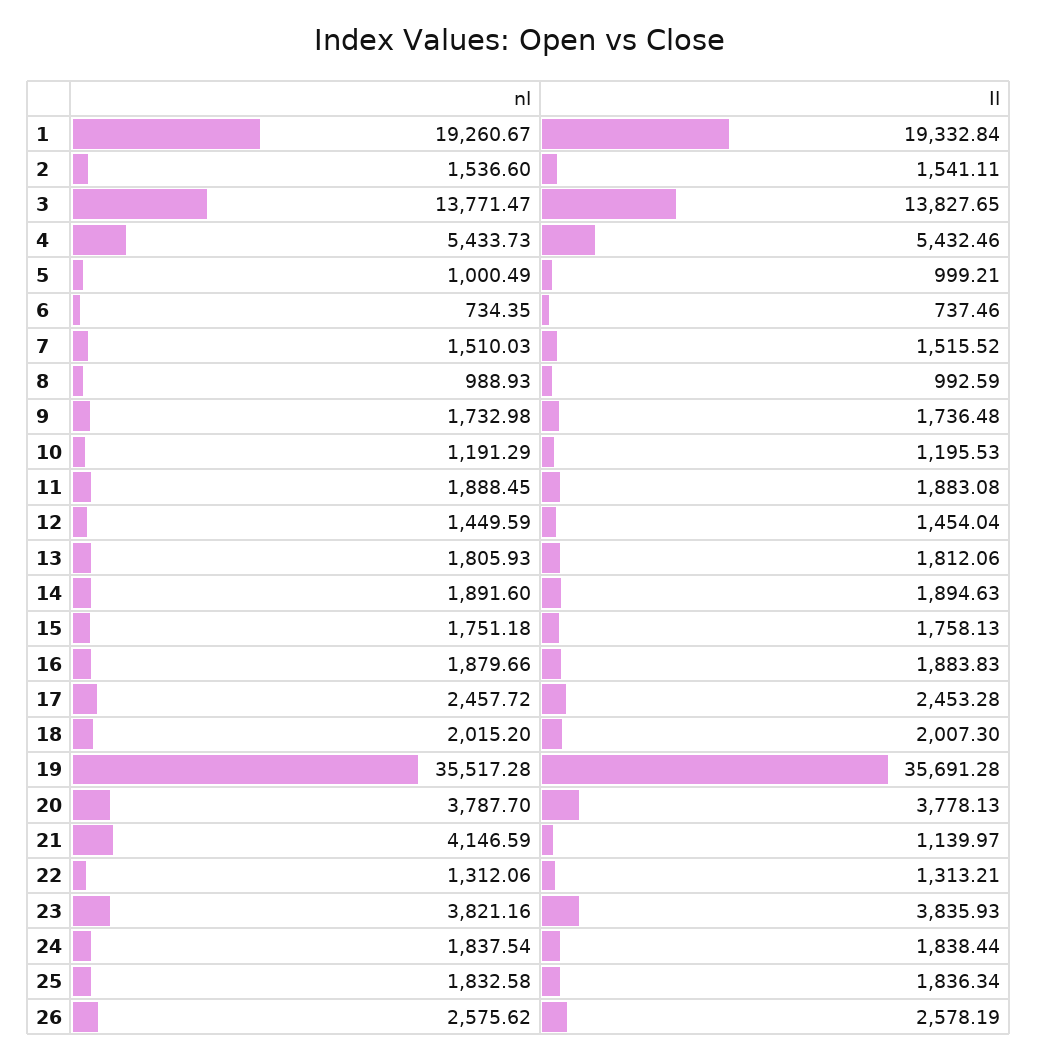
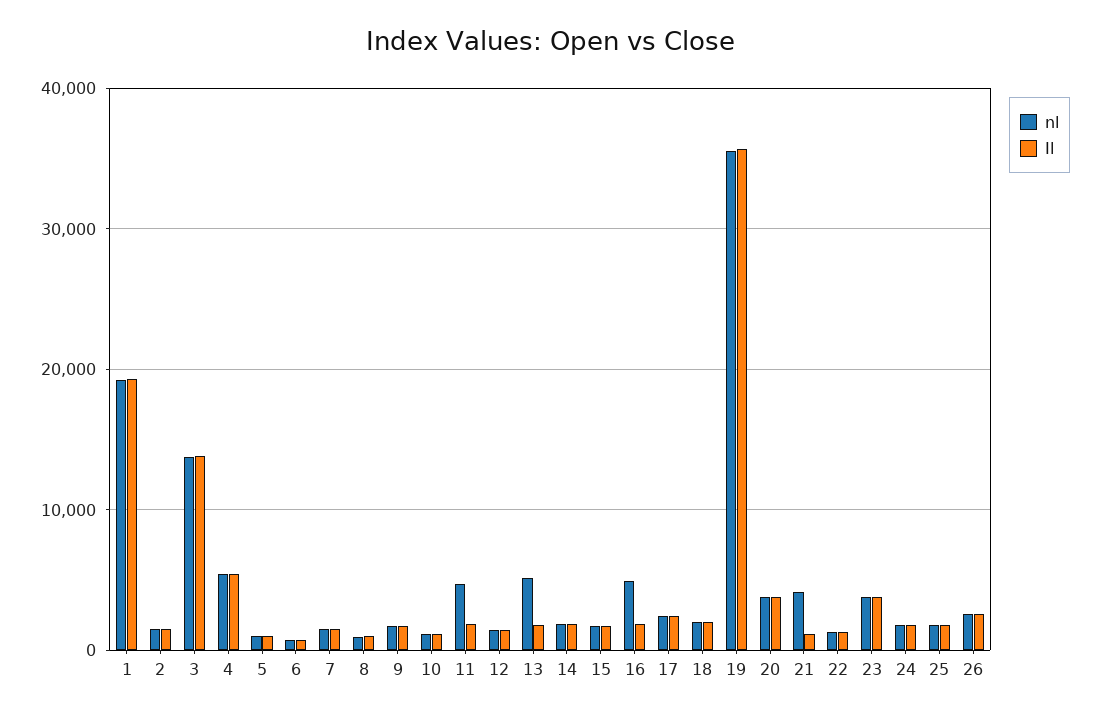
  {
    "nl": {
      "1": 19260.67,
      "2": 1536.6,
      "3": 13771.47,
      "4": 5433.73,
      "5": 1000.49,
      "6": 734.35,
      "7": 1510.03,
      "8": 988.93,
      "9": 1732.98,
      "10": 1191.29,
-     "11": 1888.45,
+     "11": 5000,
      "12": 1449.59,
-     "13": 1805.93,
+     "13": 5000,
      "14": 1891.6,
      "15": 1751.18,
-     "16": 1879.66,
+     "16": 5000,
      "17": 2457.72,
      "18": 2015.2,
      "19": 35517.28,
      "20": 3787.7,
      "21": 4146.59,
      "22": 1312.06,
      "23": 3821.16,
      "24": 1837.54,
      "25": 1832.58,
      "26": 2575.62
    },
    "Il": {
      "1": 19332.84,
      "2": 1541.11,
      "3": 13827.65,
      "4": 5432.46,
      "5": 999.21,
      "6": 737.46,
      "7": 1515.52,
      "8": 992.59,
      "9": 1736.48,
      "10": 1195.53,
      "11": 1883.08,
      "12": 1454.04,
      "13": 1812.06,
      "14": 1894.63,
      "15": 1758.13,
      "16": 1883.83,
      "17": 2453.28,
      "18": 2007.3,
      "19": 35691.28,
      "20": 3778.13,
      "21": 1139.97,
      "22": 1313.21,
      "23": 3835.93,
      "24": 1838.44,
      "25": 1836.34,
      "26": 2578.19
    }
  }

